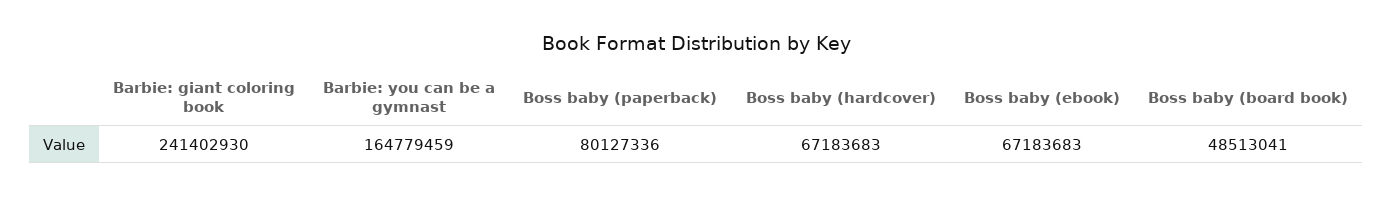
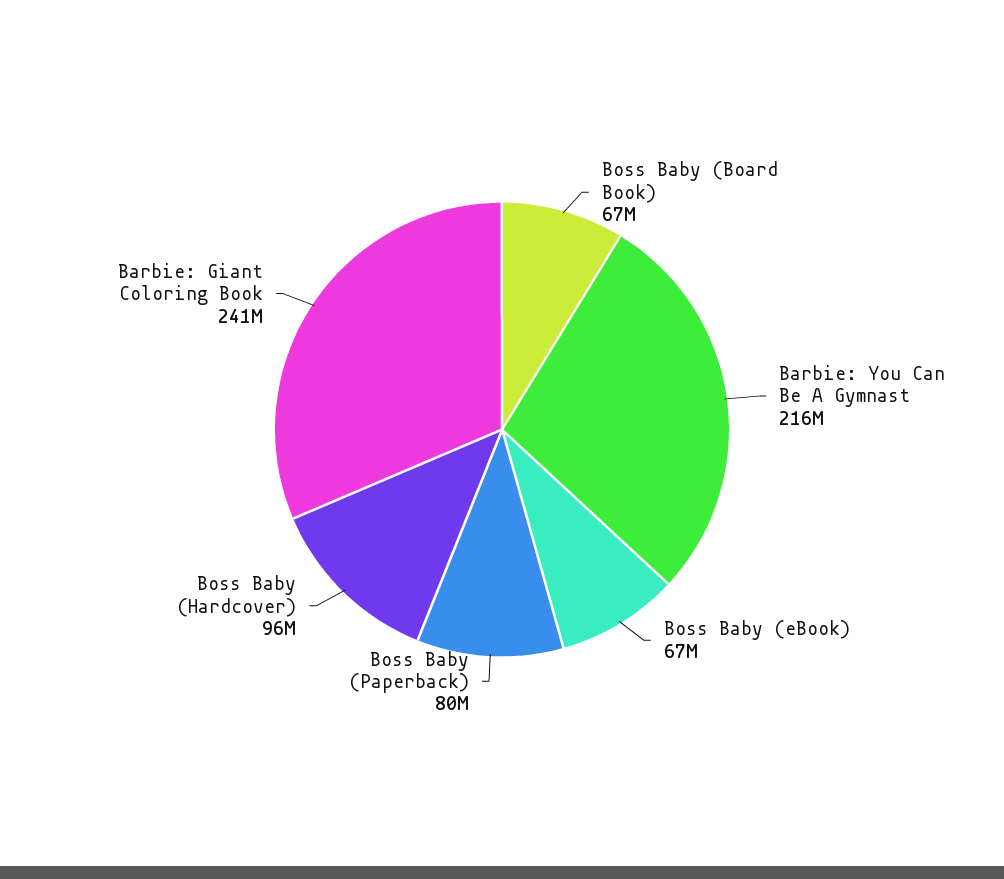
  {
    "Barbie: giant coloring book": 241402930,
-   "Barbie: you can be a gymnast": 164779459,
+   "Barbie: you can be a gymnast": 216000000,
    "Boss baby (paperback)": 80127336,
-   "Boss baby (hardcover)": 67183683,
+   "Boss baby (hardcover)": 96000000,
    "Boss baby (ebook)": 67183683,
-   "Boss baby (board book)": 48513041
+   "Boss baby (board book)": 67000000
  }

